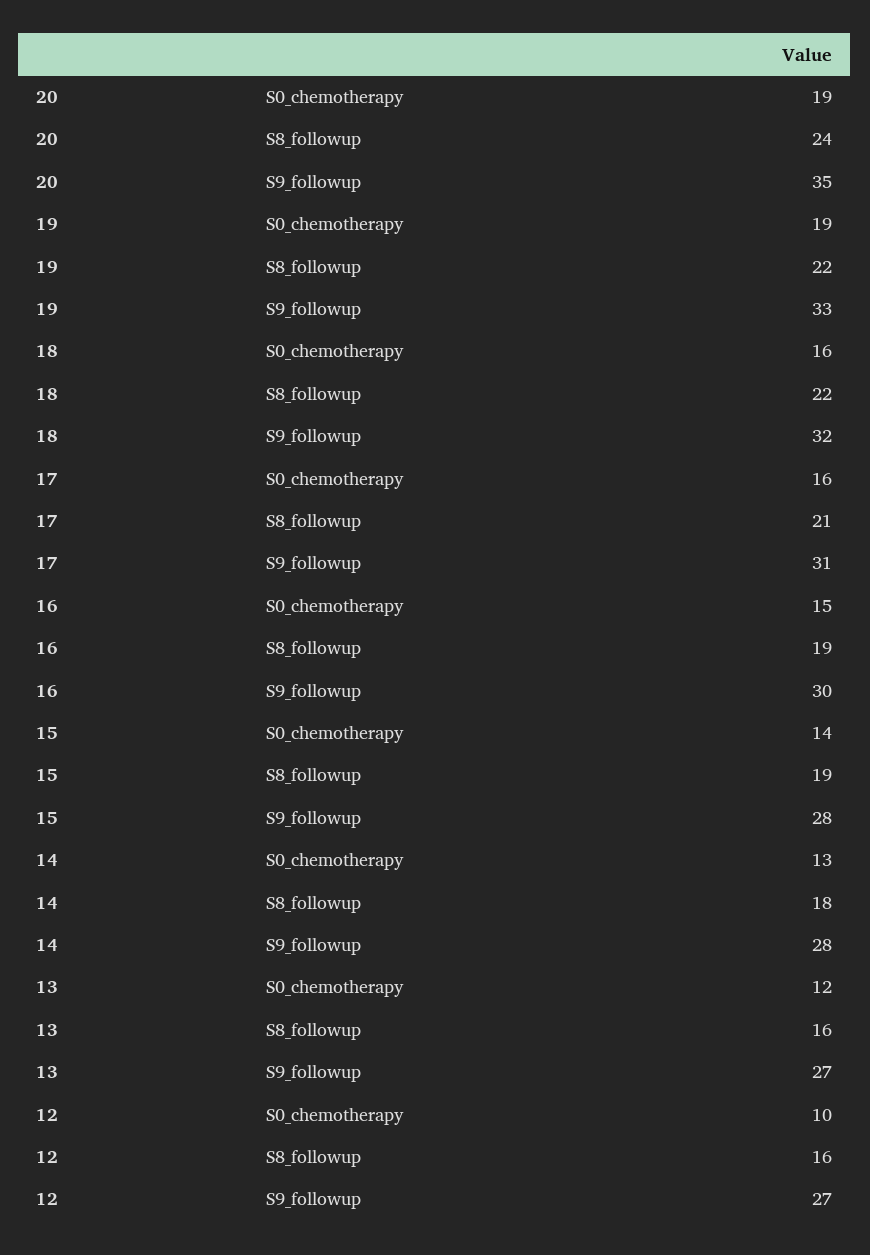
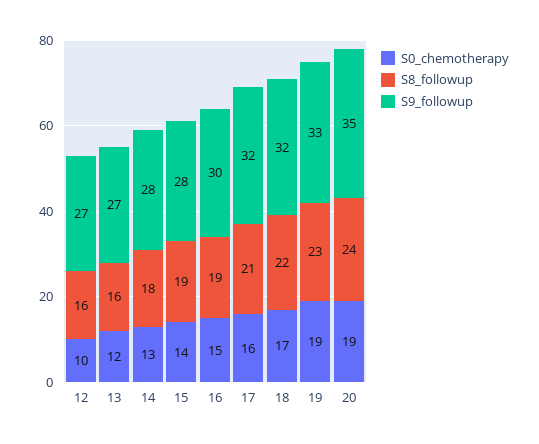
  {
    "S0_chemotherapy": {
      "20": 19,
      "19": 19,
-     "18": 16,
+     "18": 17,
      "17": 16,
      "16": 15,
      "15": 14,
      "14": 13,
      "13": 12,
      "12": 10
    },
    "S8_followup": {
      "20": 24,
-     "19": 22,
+     "19": 23,
      "18": 22,
      "17": 21,
      "16": 19,
      "15": 19,
      "14": 18,
      "13": 16,
      "12": 16
    },
    "S9_followup": {
      "20": 35,
      "19": 33,
      "18": 32,
-     "17": 31,
+     "17": 32,
      "16": 30,
      "15": 28,
      "14": 28,
      "13": 27,
      "12": 27
    }
  }

